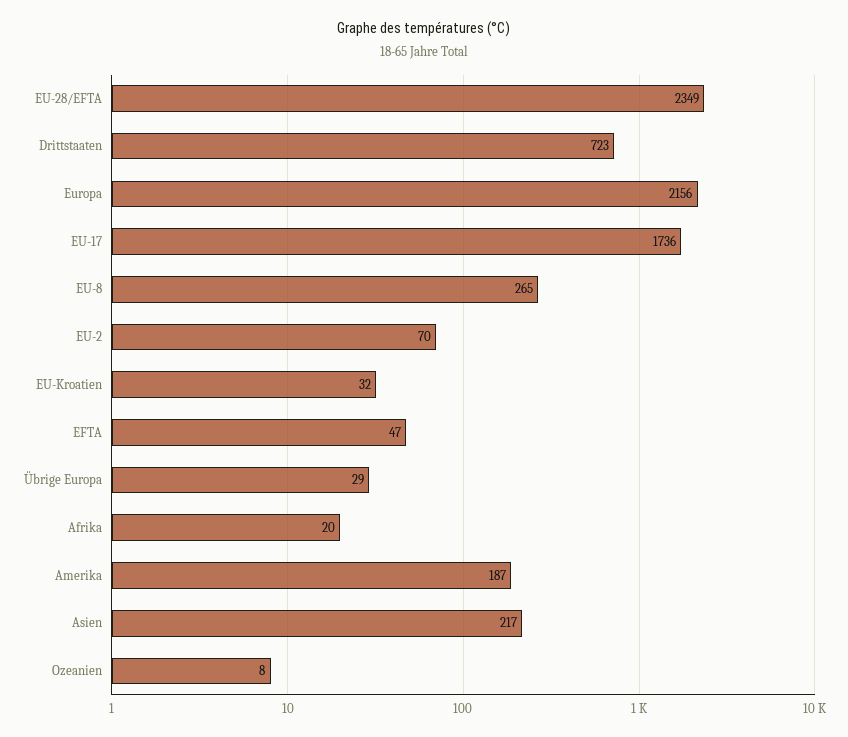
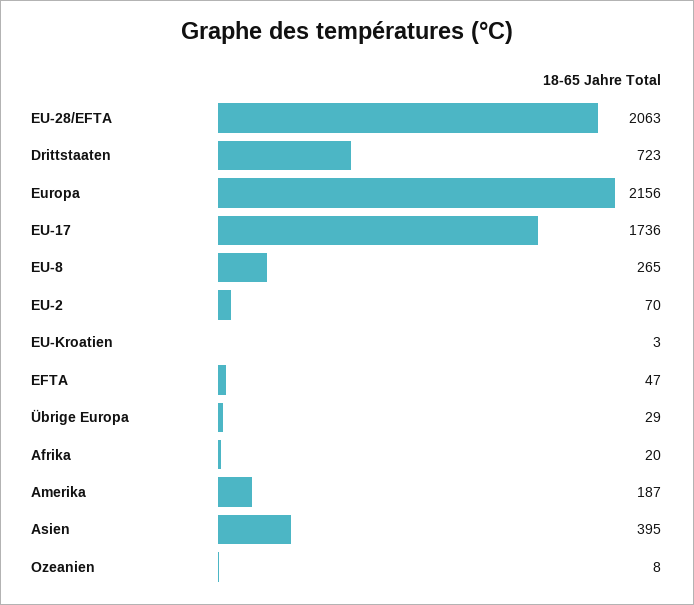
  {
-   "EU-28/EFTA": 2349,
+   "EU-28/EFTA": 2063,
    "Drittstaaten": 723,
    "Europa": 2156,
    "EU-17": 1736,
    "EU-8": 265,
    "EU-2": 70,
-   "EU-Kroatien": 32,
+   "EU-Kroatien": 3,
    "EFTA": 47,
    "Übrige Europa": 29,
    "Afrika": 20,
    "Amerika": 187,
-   "Asien": 217,
+   "Asien": 395,
    "Ozeanien": 8
  }

